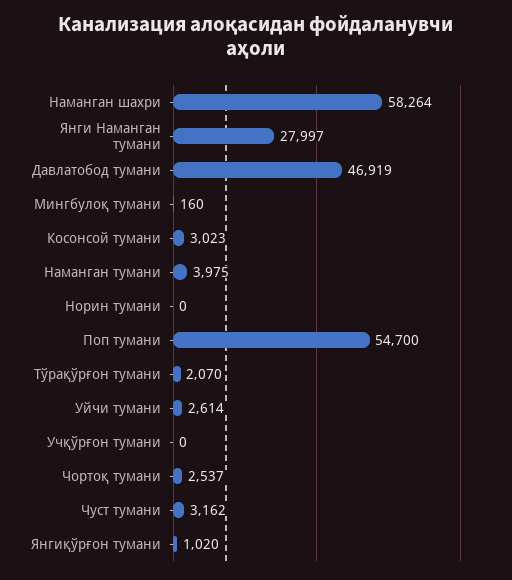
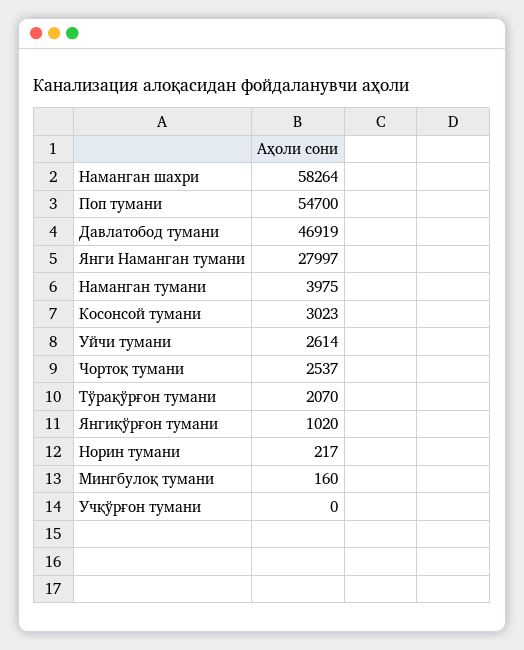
  {
    "Наманган шахри": 58264,
    "Янги Наманган тумани": 27997,
    "Давлатобод тумани": 46919,
    "Мингбулоқ тумани": 160,
    "Косонсой тумани": 3023,
    "Наманган тумани": 3975,
-   "Норин тумани": 0,
+   "Норин тумани": 217,
    "Поп тумани": 54700,
    "Тўрақўрғон тумани": 2070,
    "Уйчи тумани": 2614,
    "Учқўрғон тумани": 0,
    "Чортоқ тумани": 2537,
-   "Чуст тумани": 3162,
    "Янгиқўрғон тумани": 1020
  }

